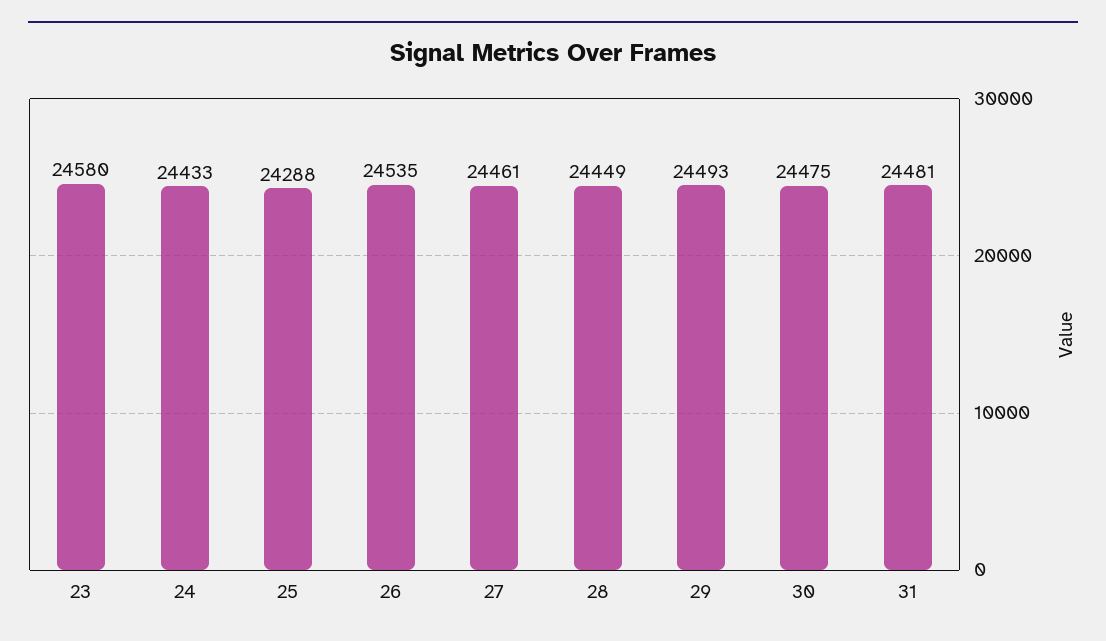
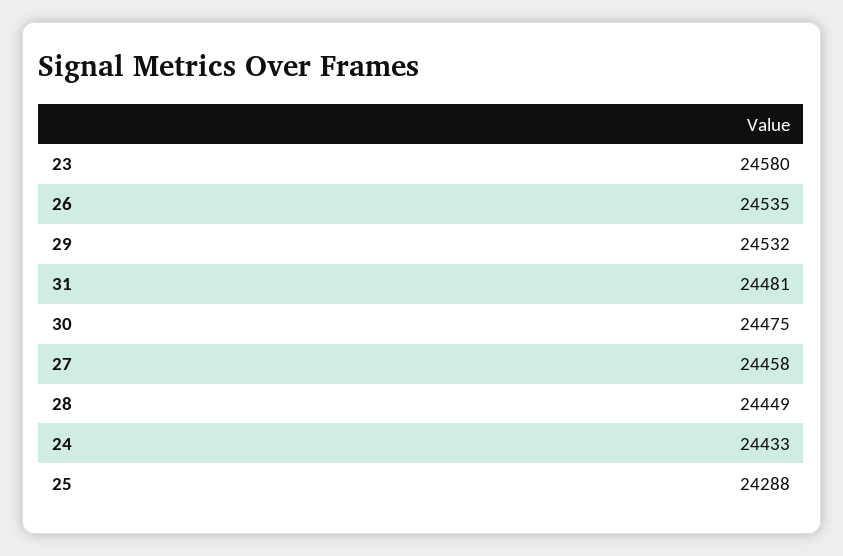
  {
    "23": 24580,
    "24": 24433,
    "25": 24288,
    "26": 24535,
-   "27": 24461,
+   "27": 24458,
    "28": 24449,
-   "29": 24493,
+   "29": 24532,
    "30": 24475,
    "31": 24481
  }

